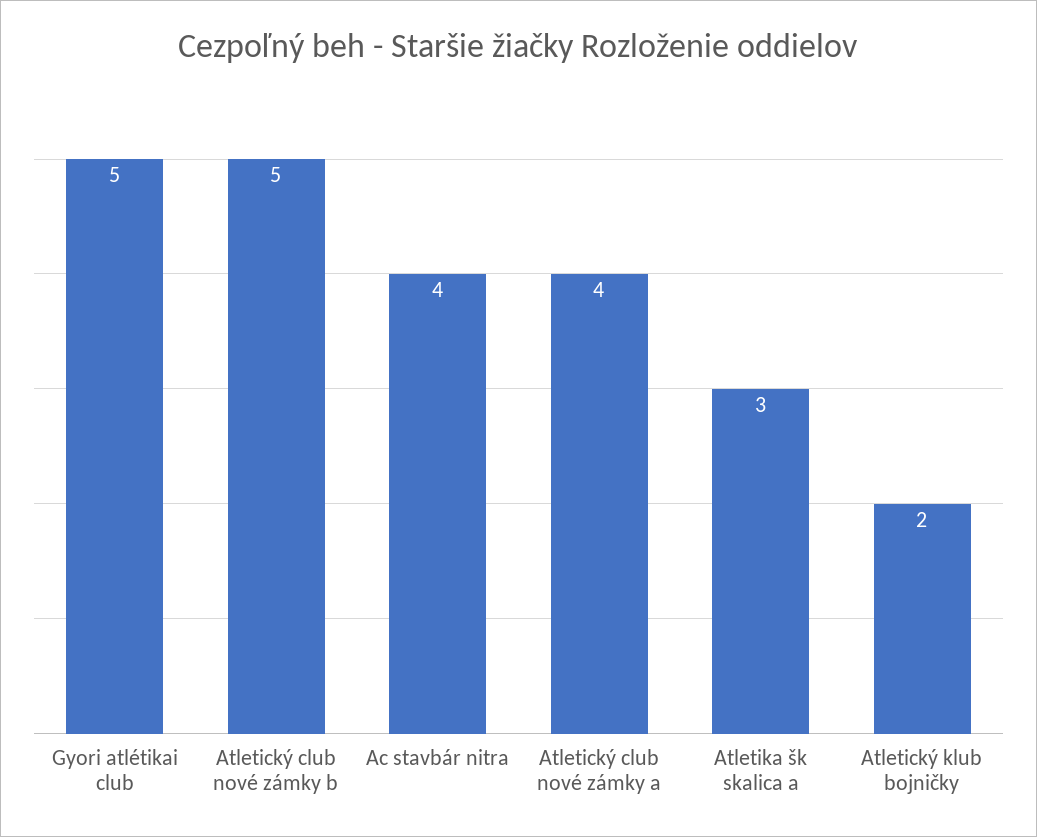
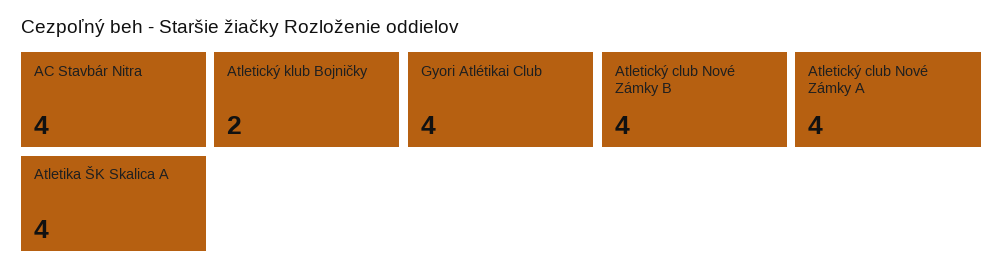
  {
-   "Gyori atlétikai club": 5,
+   "Gyori atlétikai club": 4,
-   "Atletický club nové zámky b": 5,
+   "Atletický club nové zámky b": 4,
    "Ac stavbár nitra": 4,
    "Atletický club nové zámky a": 4,
-   "Atletika šk skalica a": 3,
+   "Atletika šk skalica a": 4,
    "Atletický klub bojničky": 2
  }

